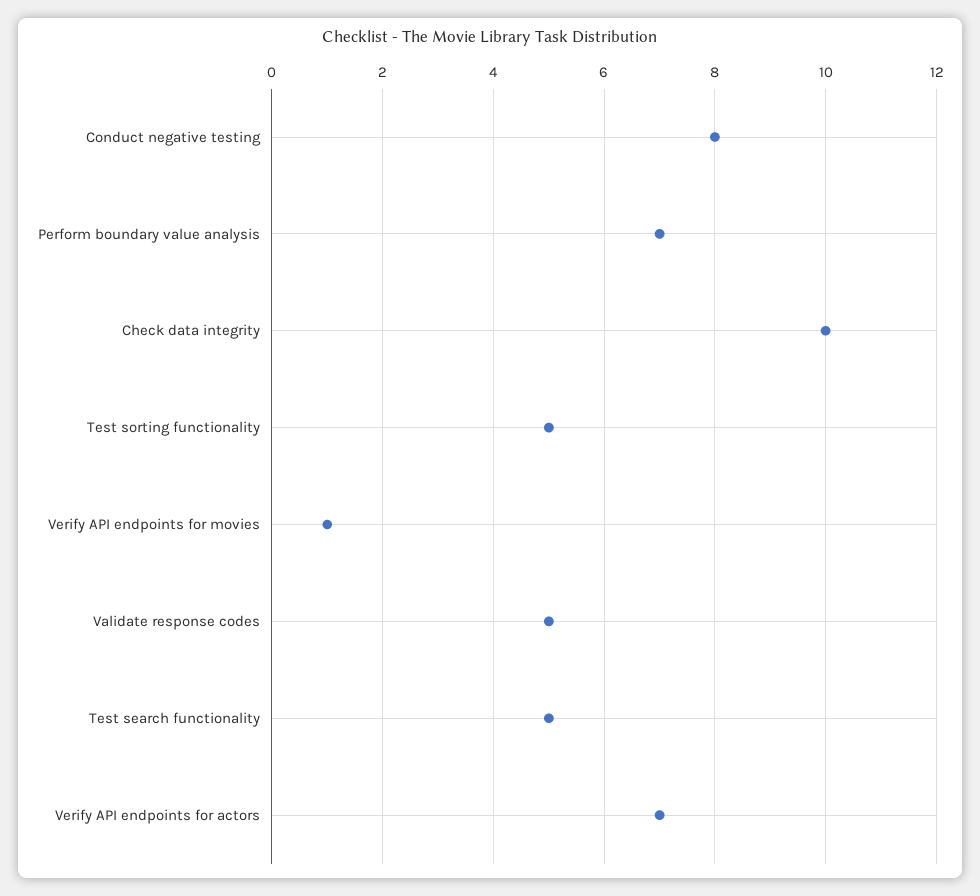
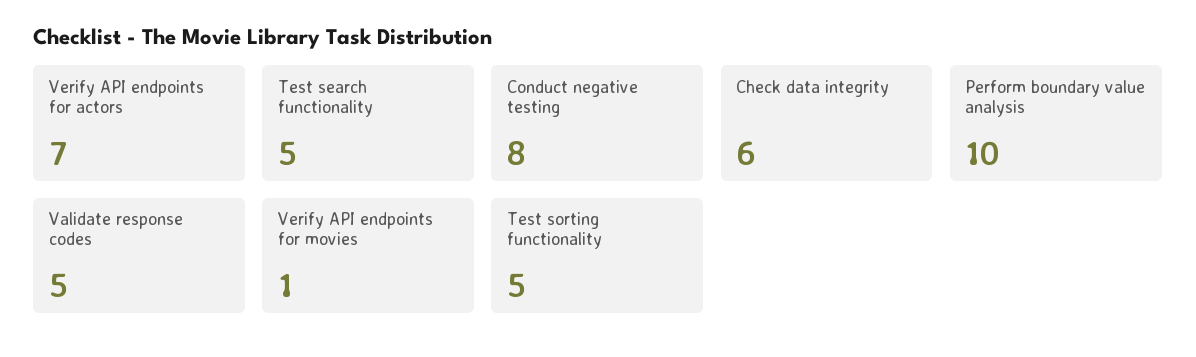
  {
    "Conduct negative testing": 8,
-   "Perform boundary value analysis": 7,
+   "Perform boundary value analysis": 10,
-   "Check data integrity": 10,
+   "Check data integrity": 6,
    "Test sorting functionality": 5,
    "Verify API endpoints for movies": 1,
    "Validate response codes": 5,
    "Test search functionality": 5,
    "Verify API endpoints for actors": 7
  }

